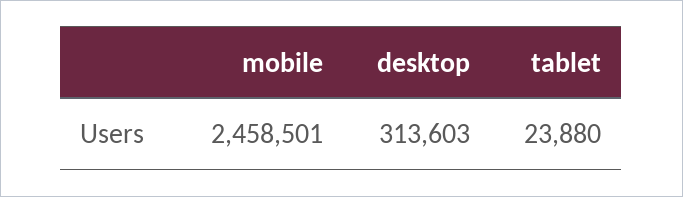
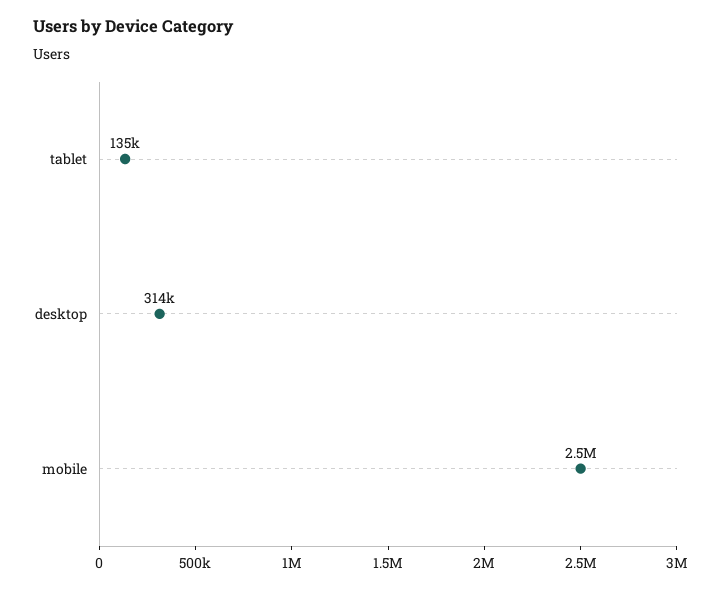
  {
    "mobile": 2458501,
    "desktop": 313603,
-   "tablet": 23880
+   "tablet": 135000
  }

